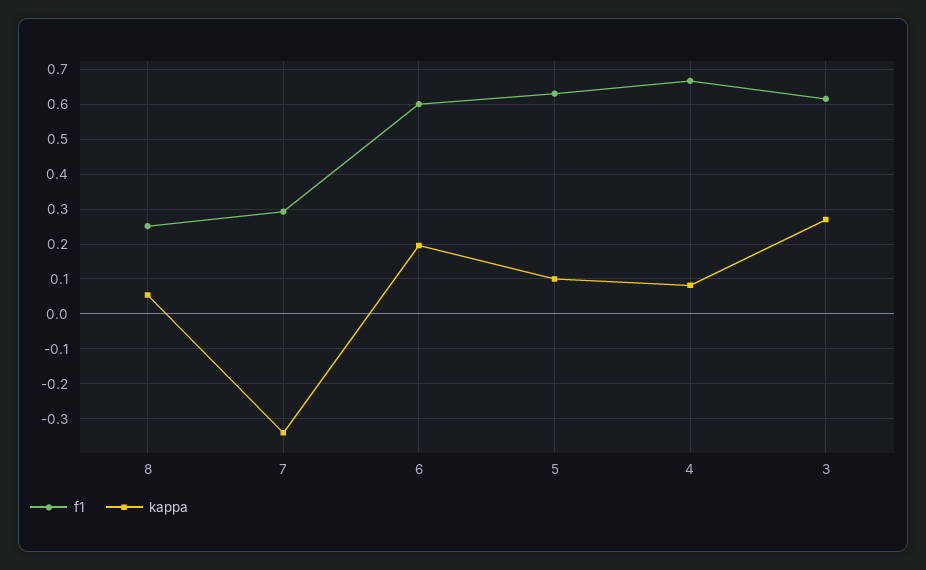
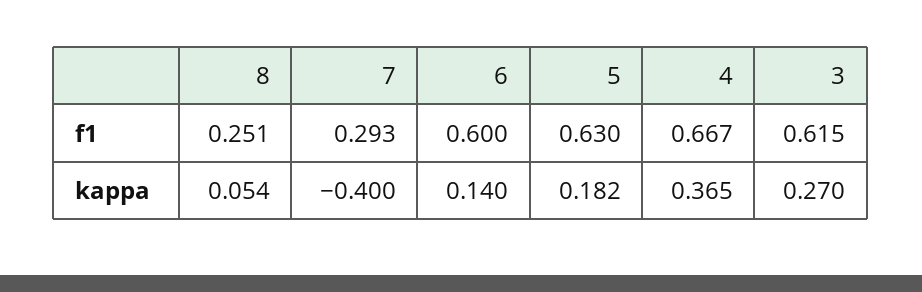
  {
    "f1": {
      "8": 0.251,
      "7": 0.293,
      "6": 0.6,
      "5": 0.63,
      "4": 0.667,
      "3": 0.615
    },
    "kappa": {
      "8": 0.054,
-     "7": -0.34,
+     "7": -0.4,
-     "6": 0.2,
+     "6": 0.14,
-     "5": 0.1,
+     "5": 0.182,
-     "4": 0.08,
+     "4": 0.365,
      "3": 0.27
    }
  }

